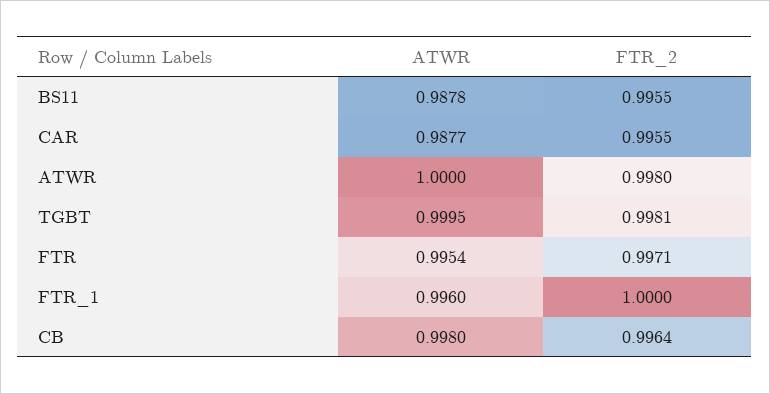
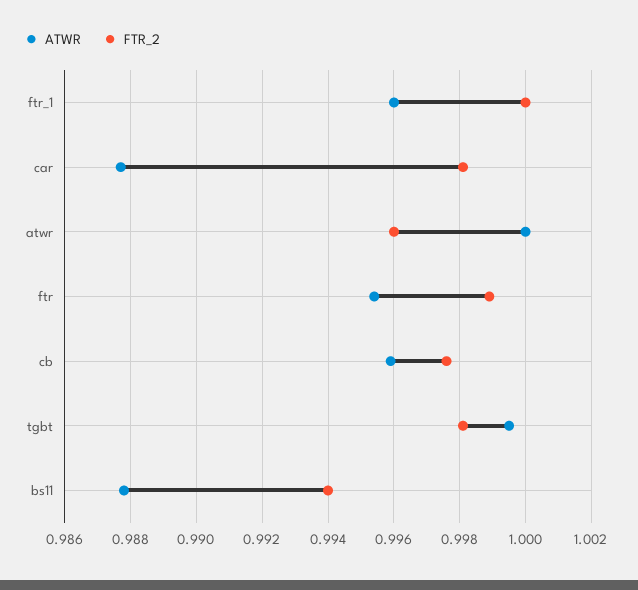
  {
    "ATWR": {
      "BS11": 0.9878,
      "CAR": 0.9877,
      "ATWR": 1,
      "TGBT": 0.9995,
      "FTR": 0.9954,
      "FTR_1": 0.996,
-     "CB": 0.998
+     "CB": 0.996
    },
    "FTR_2": {
-     "BS11": 0.9955,
+     "BS11": 0.994,
-     "CAR": 0.9955,
+     "CAR": 0.998,
-     "ATWR": 0.998,
+     "ATWR": 0.996,
      "TGBT": 0.9981,
-     "FTR": 0.9971,
+     "FTR": 0.999,
      "FTR_1": 1,
-     "CB": 0.9964
+     "CB": 0.9975
    }
  }

